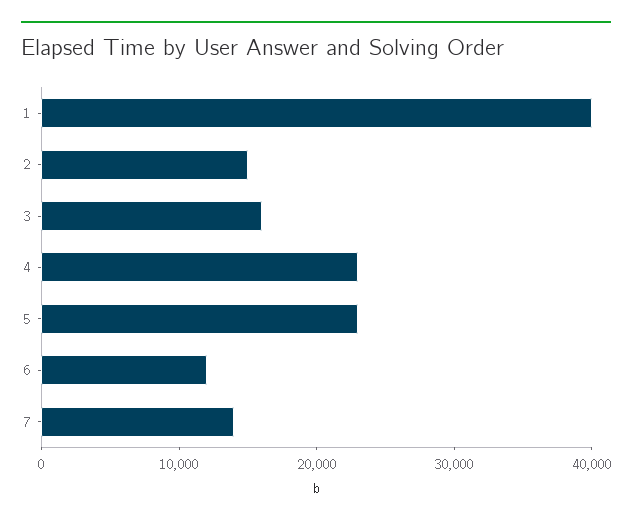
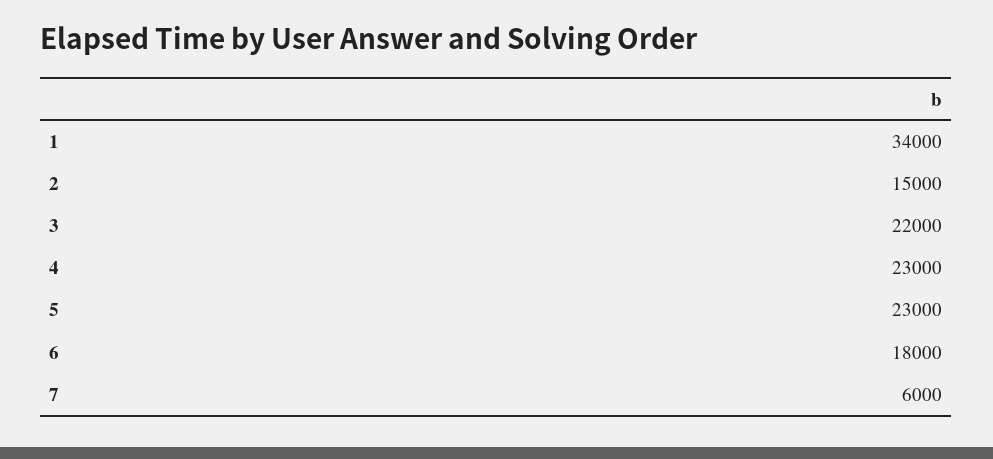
  {
-   "1": 40000,
+   "1": 34000,
    "2": 15000,
-   "3": 16000,
+   "3": 22000,
    "4": 23000,
    "5": 23000,
-   "6": 12000,
+   "6": 18000,
-   "7": 14000
+   "7": 6000
  }

